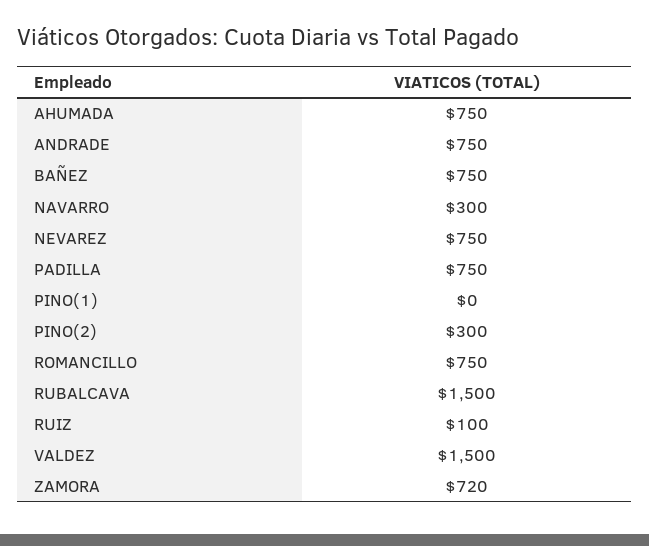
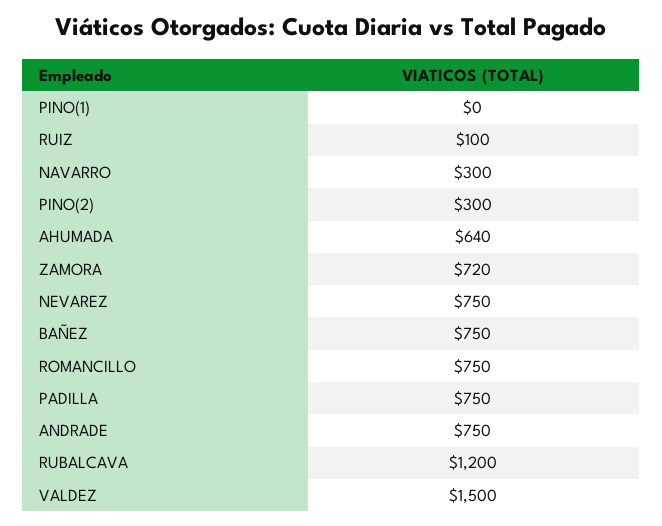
  {
-   "AHUMADA": 750,
+   "AHUMADA": 640,
    "ANDRADE": 750,
    "BAÑEZ": 750,
    "NAVARRO": 300,
    "NEVAREZ": 750,
    "PADILLA": 750,
    "PINO(1)": 0,
    "PINO(2)": 300,
    "ROMANCILLO": 750,
-   "RUBALCAVA": 1500,
+   "RUBALCAVA": 1200,
    "RUIZ": 100,
    "VALDEZ": 1500,
    "ZAMORA": 720
  }

